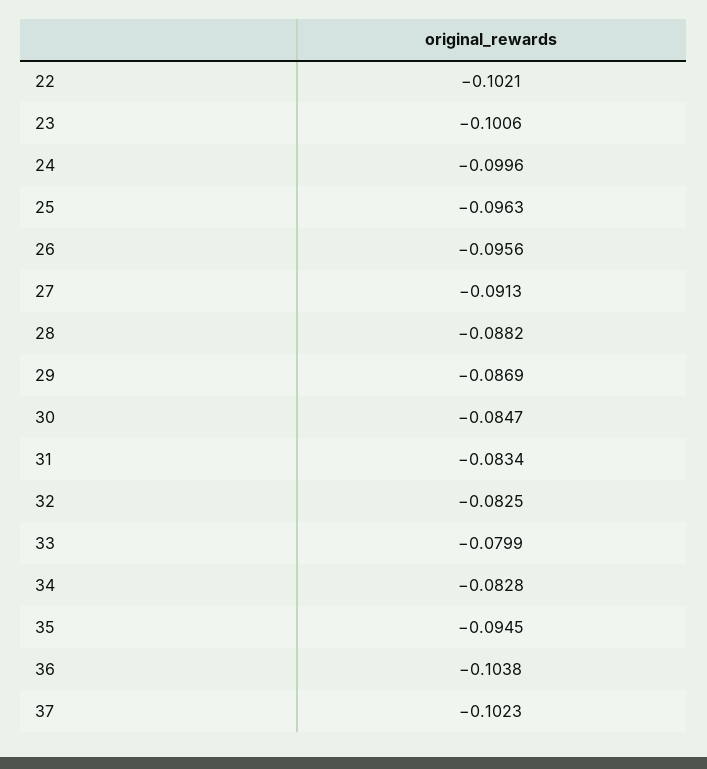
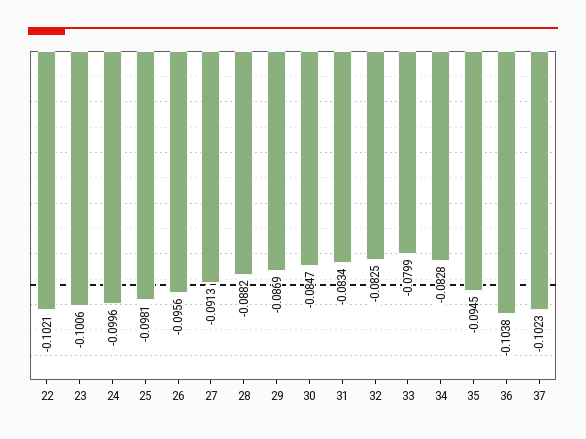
  {
    "22": -0.1021,
    "23": -0.1006,
    "24": -0.0996,
-   "25": -0.0963,
+   "25": -0.0981,
    "26": -0.0956,
    "27": -0.0913,
    "28": -0.0882,
    "29": -0.0869,
    "30": -0.0847,
    "31": -0.0834,
    "32": -0.0825,
    "33": -0.0799,
    "34": -0.0828,
    "35": -0.0945,
    "36": -0.1038,
    "37": -0.1023
  }

